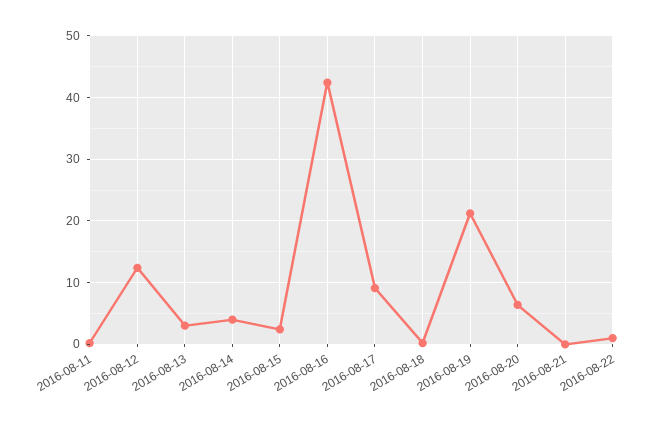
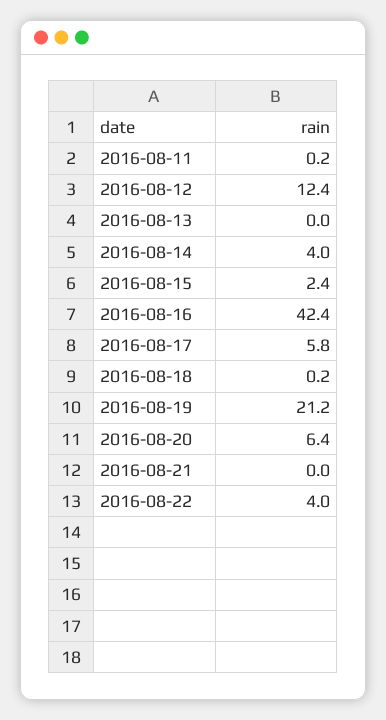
  {
    "2016-08-11": 0.2,
    "2016-08-12": 12.4,
-   "2016-08-13": 3,
+   "2016-08-13": 0,
    "2016-08-14": 4,
    "2016-08-15": 2.4,
    "2016-08-16": 42.4,
-   "2016-08-17": 9,
+   "2016-08-17": 5.8,
    "2016-08-18": 0.2,
    "2016-08-19": 21.2,
    "2016-08-20": 6.4,
    "2016-08-21": 0,
-   "2016-08-22": 1
+   "2016-08-22": 4
  }

